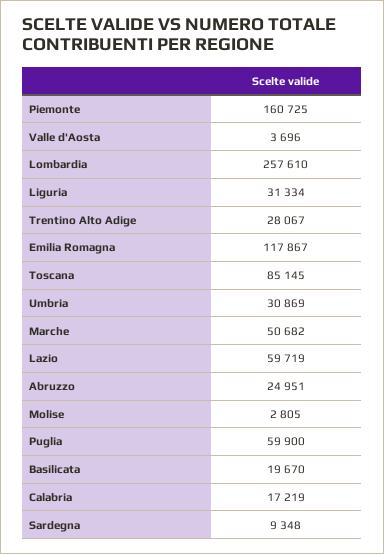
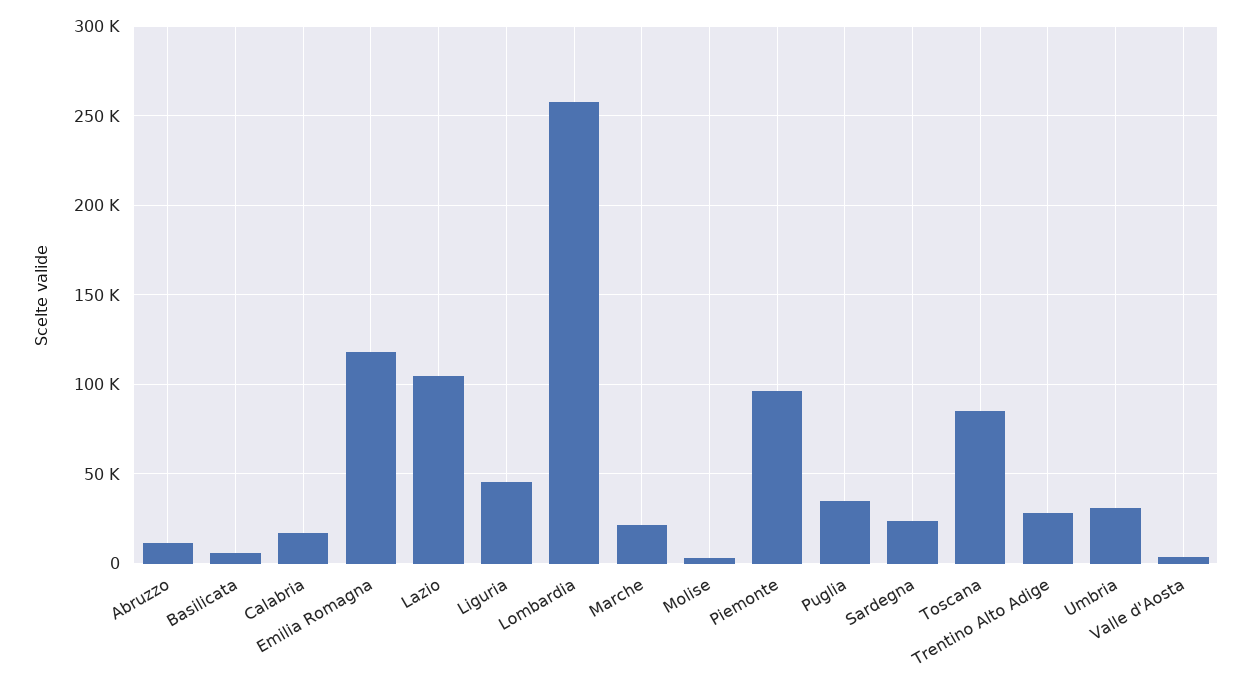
  {
-   "Piemonte": 160725,
+   "Piemonte": 95000,
    "Valle d'Aosta": 3696,
    "Lombardia": 257610,
-   "Liguria": 31334,
+   "Liguria": 45000,
    "Trentino Alto Adige": 28067,
    "Emilia Romagna": 117867,
    "Toscana": 85145,
    "Umbria": 30869,
-   "Marche": 50682,
+   "Marche": 20000,
-   "Lazio": 59719,
+   "Lazio": 105000,
-   "Abruzzo": 24951,
+   "Abruzzo": 10000,
    "Molise": 2805,
-   "Puglia": 59900,
+   "Puglia": 35000,
-   "Basilicata": 19670,
+   "Basilicata": 5000,
    "Calabria": 17219,
-   "Sardegna": 9348
+   "Sardegna": 25000
  }

